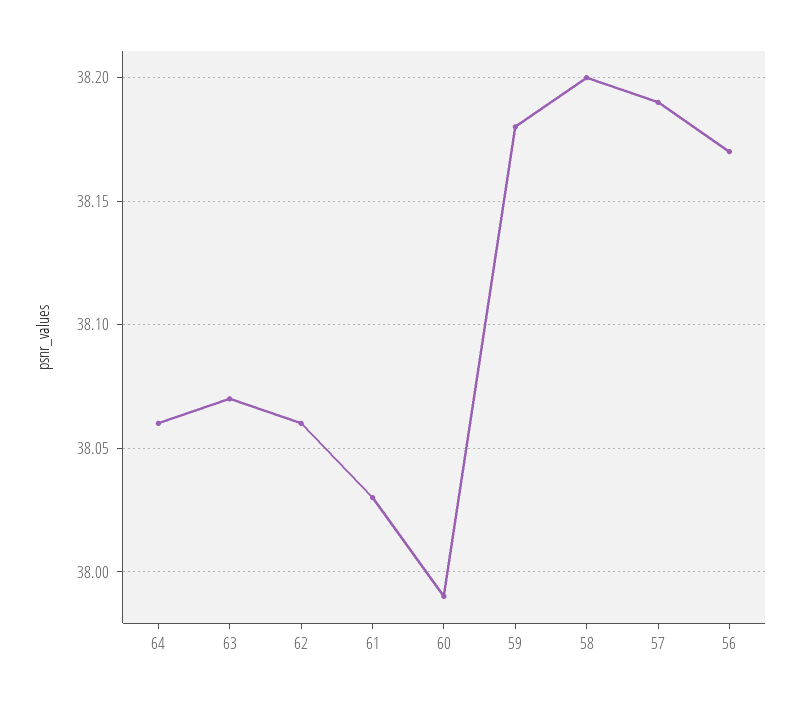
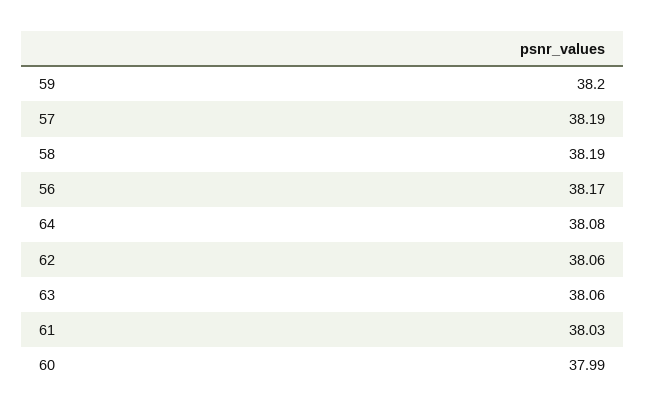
  {
-   "64": 38.06,
+   "64": 38.08,
-   "63": 38.07,
+   "63": 38.06,
    "62": 38.06,
    "61": 38.03,
    "60": 37.99,
-   "59": 38.18,
+   "59": 38.2,
-   "58": 38.2,
+   "58": 38.19,
    "57": 38.19,
    "56": 38.17
  }

